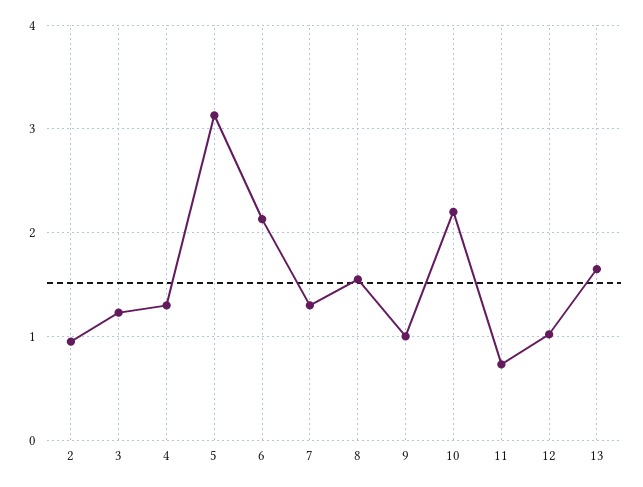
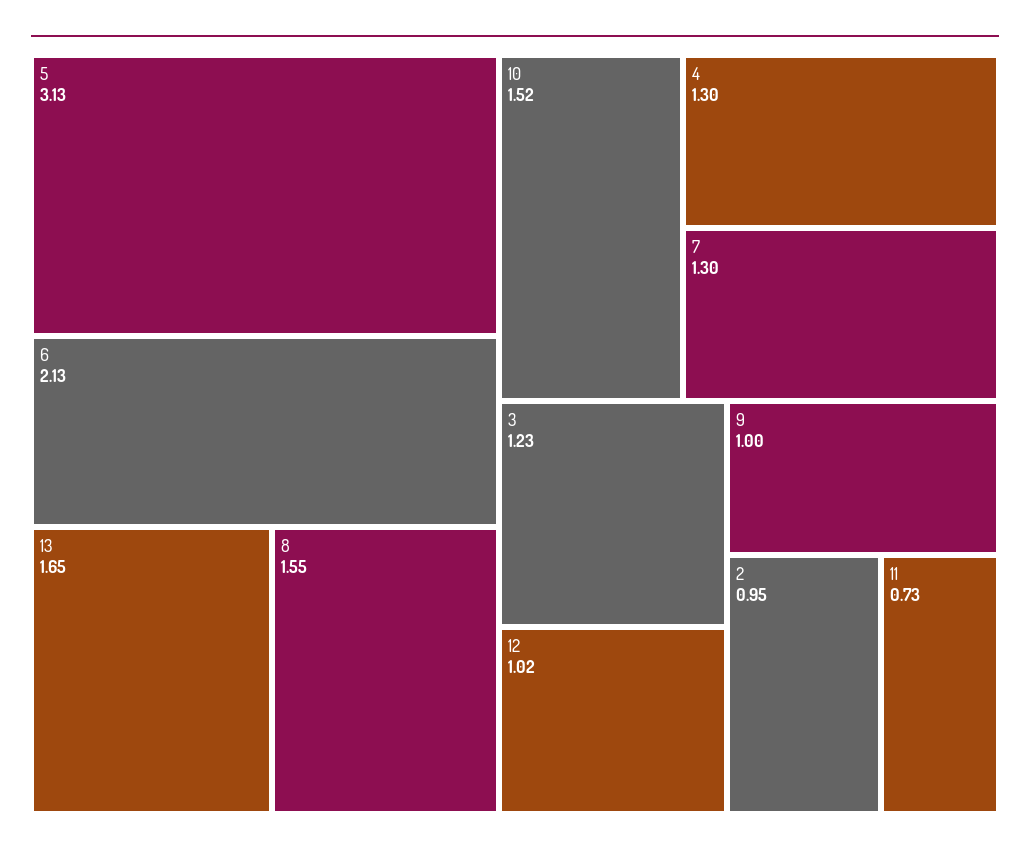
  {
    "2": 0.95,
    "3": 1.23,
    "4": 1.3,
    "5": 3.13,
    "6": 2.13,
    "7": 1.3,
    "8": 1.55,
    "9": 1,
-   "10": 2.2,
+   "10": 1.52,
    "11": 0.73,
    "12": 1.02,
    "13": 1.65
  }

